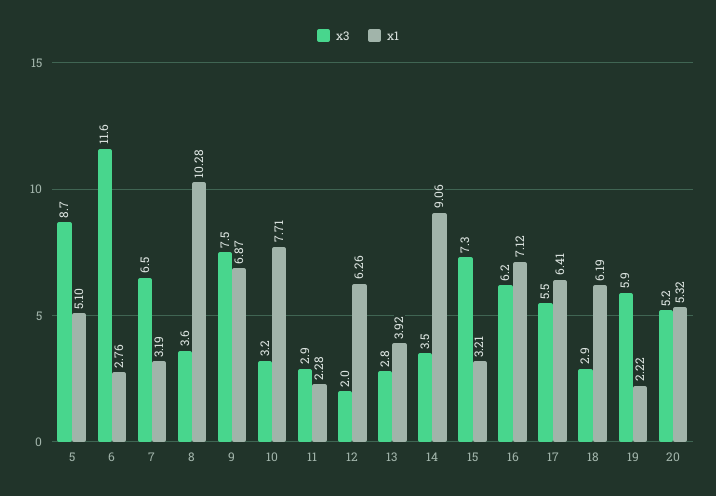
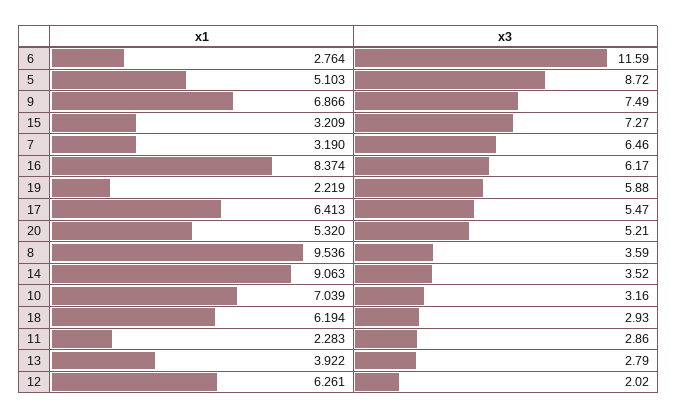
  {
    "x3": {
      "5": 8.72,
      "6": 11.59,
      "7": 6.46,
      "8": 3.59,
      "9": 7.49,
      "10": 3.16,
      "11": 2.86,
      "12": 2.02,
      "13": 2.79,
      "14": 3.52,
      "15": 7.27,
      "16": 6.17,
      "17": 5.47,
      "18": 2.93,
      "19": 5.88,
      "20": 5.21
    },
    "x1": {
      "5": 5.103,
      "6": 2.764,
      "7": 3.19,
-     "8": 10.28,
+     "8": 9.536,
      "9": 6.866,
-     "10": 7.71,
+     "10": 7.039,
      "11": 2.283,
      "12": 6.261,
      "13": 3.922,
      "14": 9.063,
      "15": 3.209,
-     "16": 7.12,
+     "16": 8.374,
      "17": 6.413,
      "18": 6.194,
      "19": 2.219,
      "20": 5.32
    }
  }

